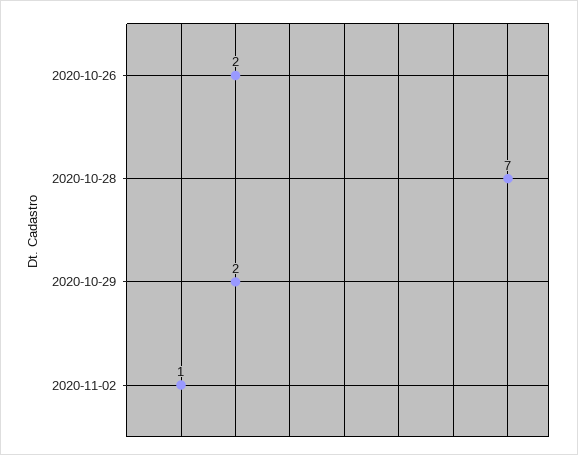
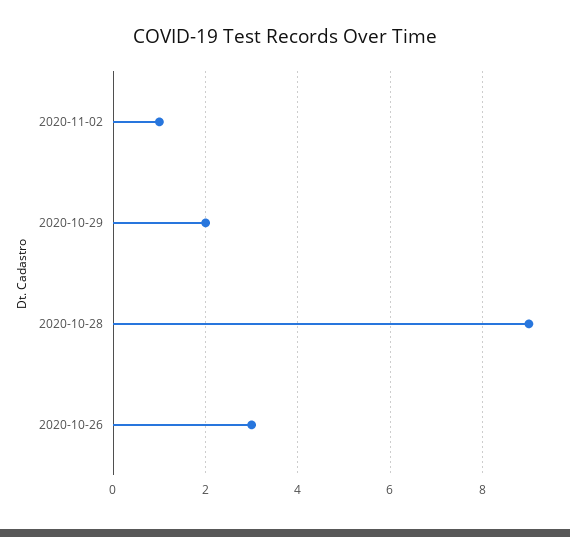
  {
-   "2020-10-26": 2,
+   "2020-10-26": 3,
-   "2020-10-28": 7,
+   "2020-10-28": 9,
    "2020-10-29": 2,
    "2020-11-02": 1
  }

